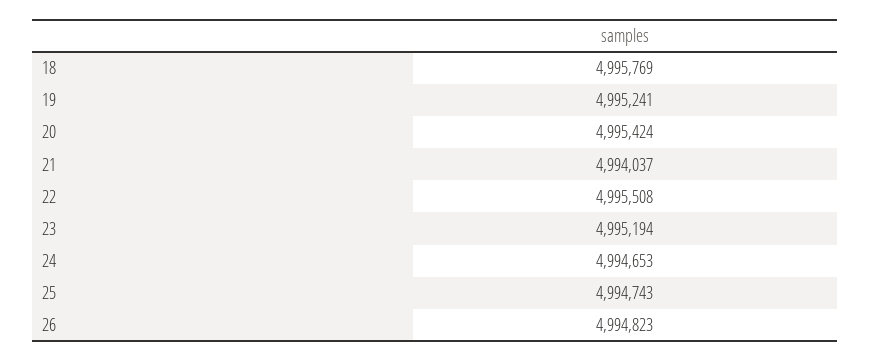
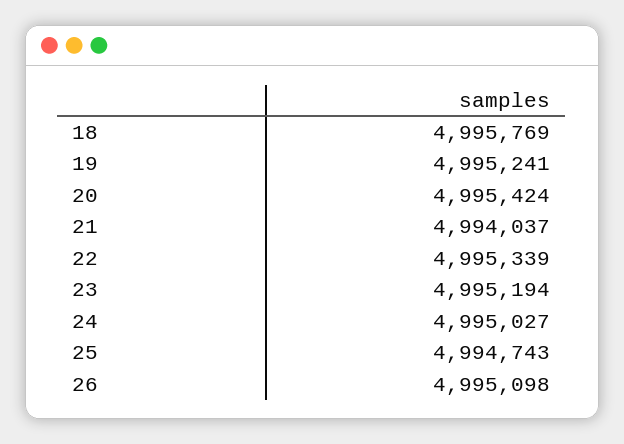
  {
    "18": 4995769,
    "19": 4995241,
    "20": 4995424,
    "21": 4994037,
-   "22": 4995508,
+   "22": 4995339,
    "23": 4995194,
-   "24": 4994653,
+   "24": 4995027,
    "25": 4994743,
-   "26": 4994823
+   "26": 4995098
  }

